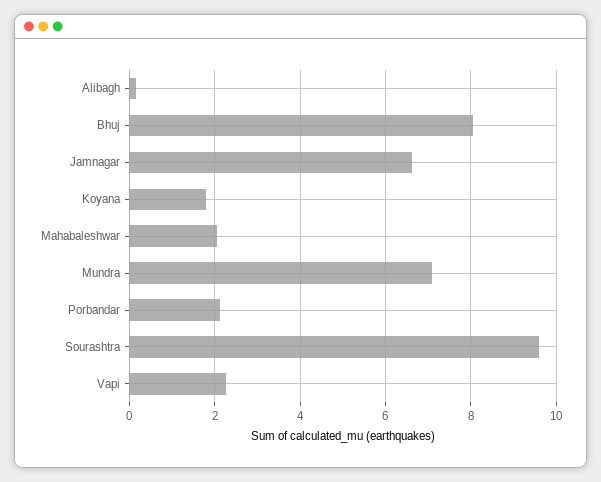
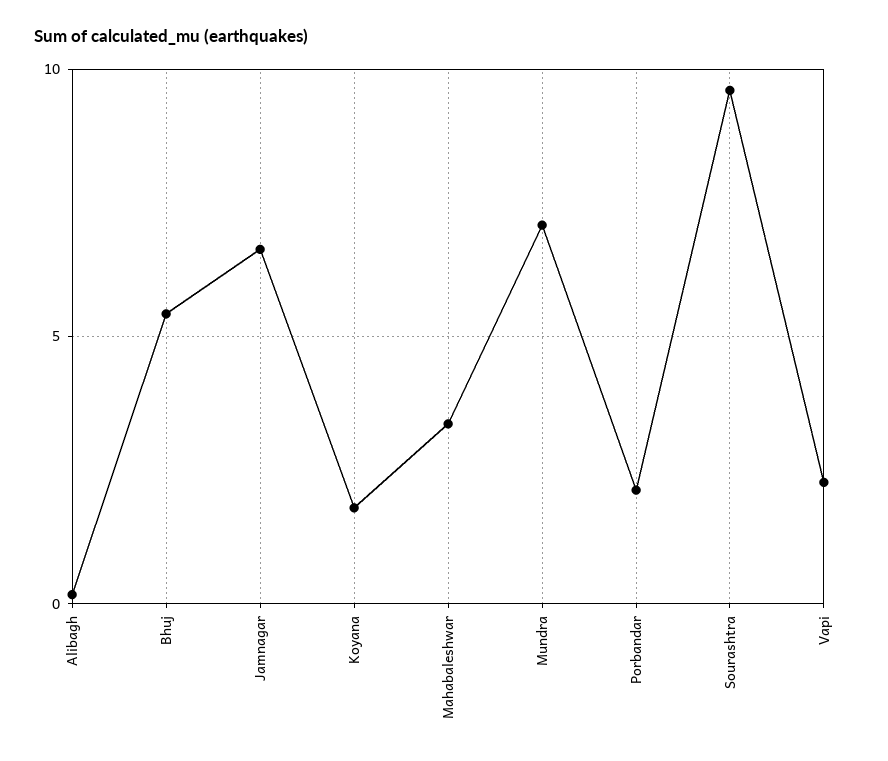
  {
    "Alibagh": 0.2,
-   "Bhuj": 8,
+   "Bhuj": 5.5,
    "Jamnagar": 6.6,
    "Koyana": 1.8,
-   "Mahabaleshwar": 2,
+   "Mahabaleshwar": 3.5,
    "Mundra": 7,
    "Porbandar": 2.2,
    "Sourashtra": 9.6,
    "Vapi": 2.2
  }

